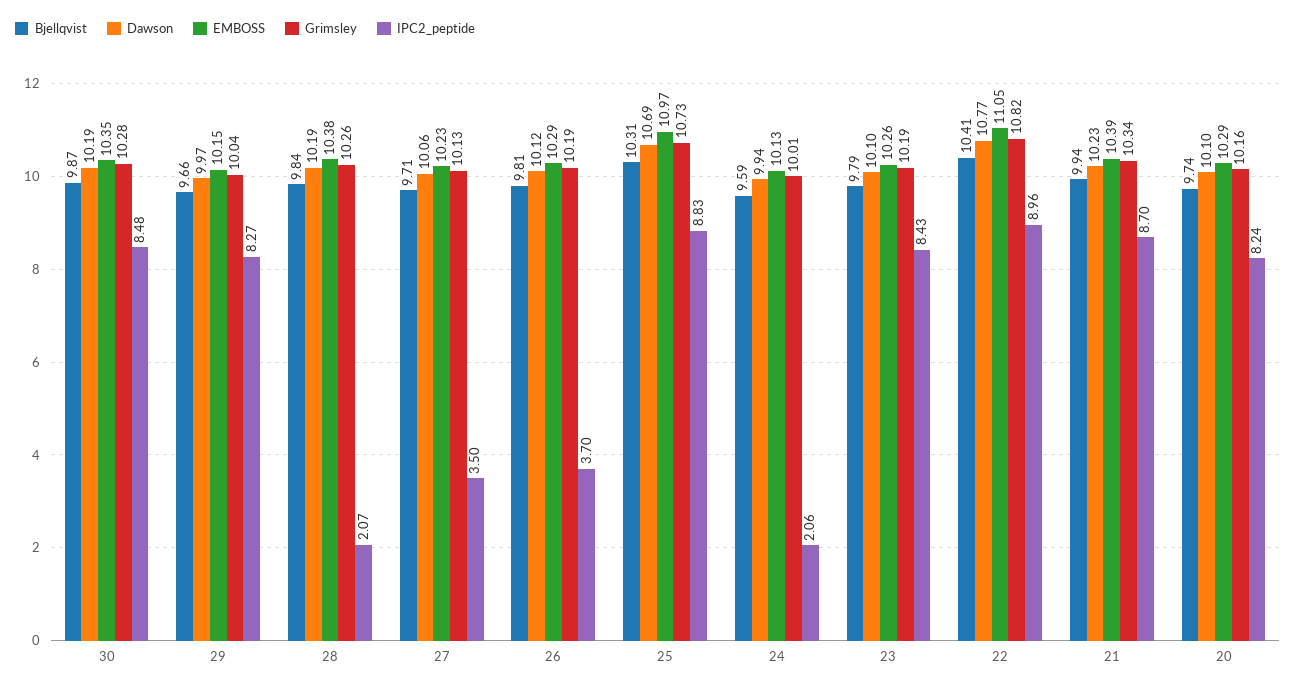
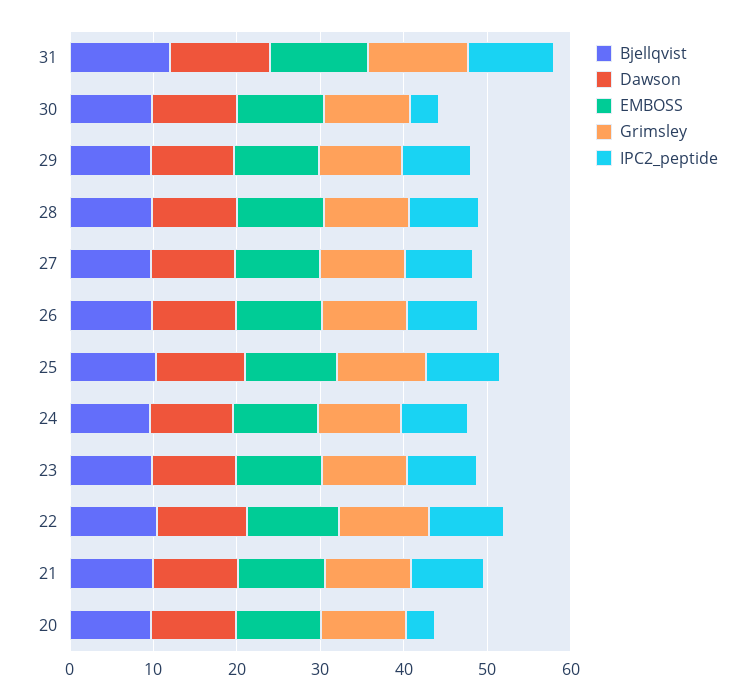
  {
    "Bjellqvist": {
      "30": 9.87,
      "29": 9.66,
      "28": 9.84,
      "27": 9.71,
      "26": 9.81,
      "25": 10.31,
      "24": 9.59,
      "23": 9.79,
      "22": 10.41,
      "21": 9.94,
-     "20": 9.74
+     "20": 9.74,
+     "31": 12
    },
    "Dawson": {
      "30": 10.19,
      "29": 9.97,
      "28": 10.19,
      "27": 10.06,
      "26": 10.12,
      "25": 10.69,
      "24": 9.94,
      "23": 10.1,
      "22": 10.77,
      "21": 10.23,
-     "20": 10.1
+     "20": 10.1,
+     "31": 12
    },
    "EMBOSS": {
      "30": 10.35,
      "29": 10.15,
      "28": 10.38,
      "27": 10.23,
      "26": 10.29,
      "25": 10.97,
      "24": 10.13,
      "23": 10.26,
      "22": 11.05,
      "21": 10.39,
-     "20": 10.29
+     "20": 10.29,
+     "31": 12
    },
    "Grimsley": {
      "30": 10.28,
      "29": 10.04,
      "28": 10.26,
      "27": 10.13,
      "26": 10.19,
      "25": 10.73,
      "24": 10.01,
      "23": 10.19,
      "22": 10.82,
      "21": 10.34,
-     "20": 10.16
+     "20": 10.16,
+     "31": 12
    },
    "IPC2_peptide": {
-     "30": 8.48,
+     "30": 4,
      "29": 8.27,
-     "28": 2.07,
+     "28": 8,
-     "27": 3.5,
+     "27": 8,
-     "26": 3.7,
+     "26": 8,
      "25": 8.83,
-     "24": 2.06,
+     "24": 8,
      "23": 8.43,
      "22": 8.96,
      "21": 8.7,
-     "20": 8.24
+     "20": 4,
+     "31": 10
    }
  }

